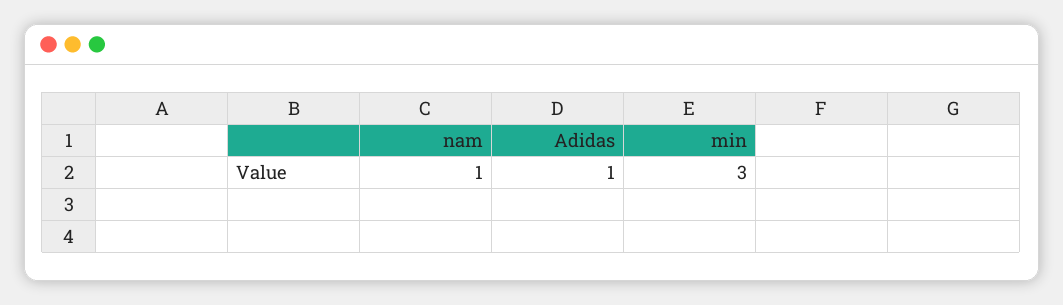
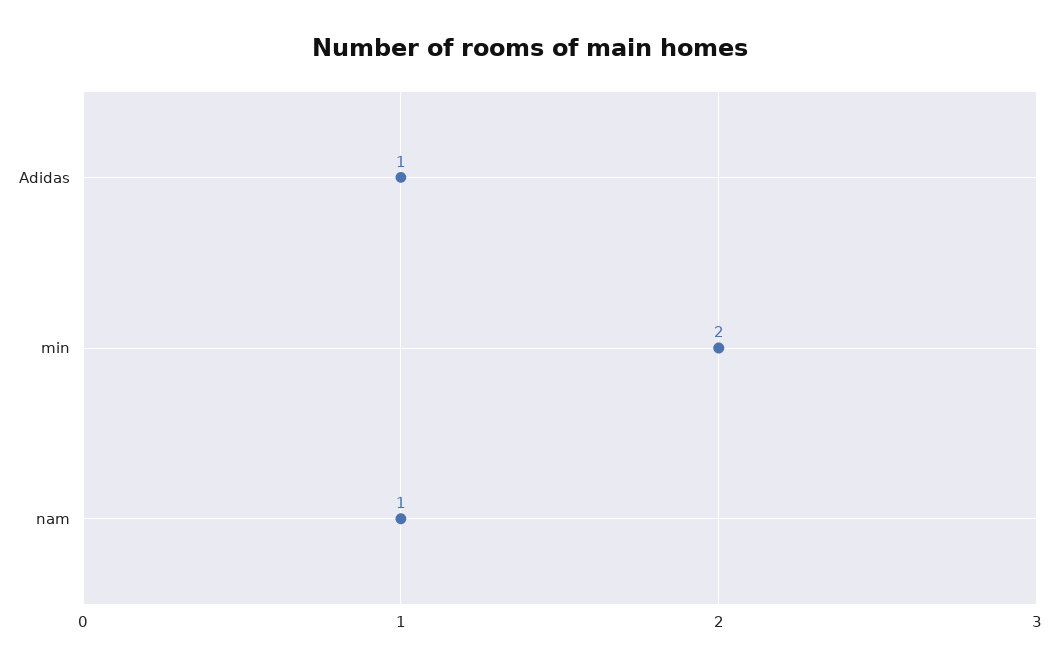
  {
    "nam": 1,
    "Adidas": 1,
-   "min": 3
+   "min": 2
  }

